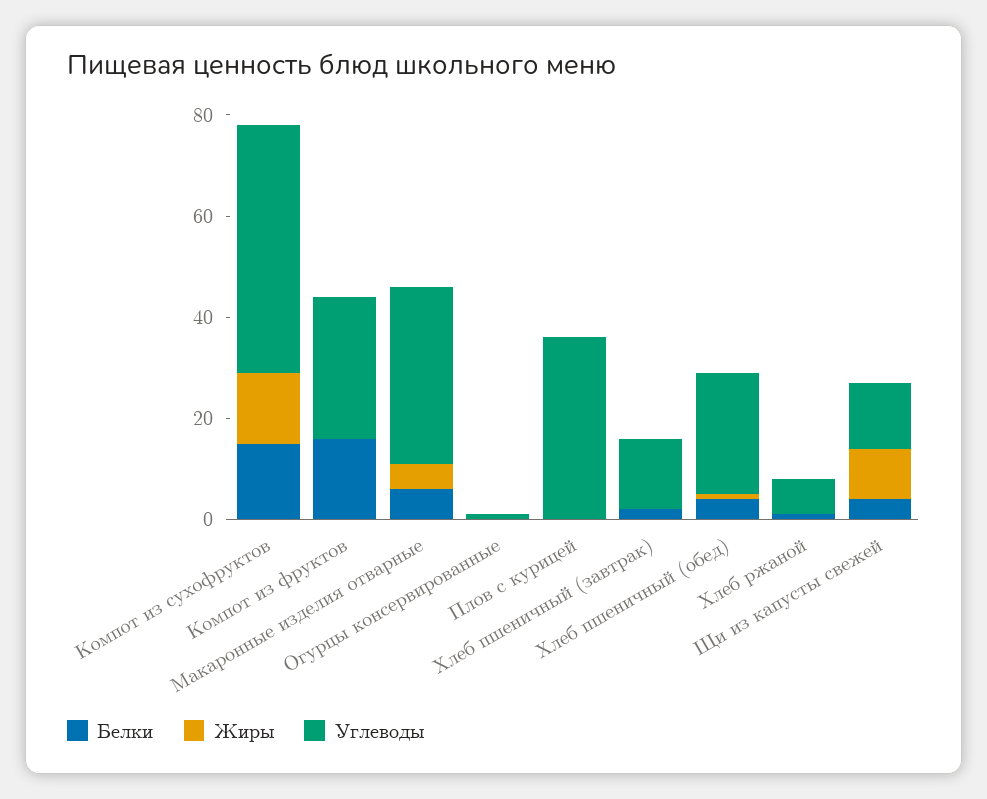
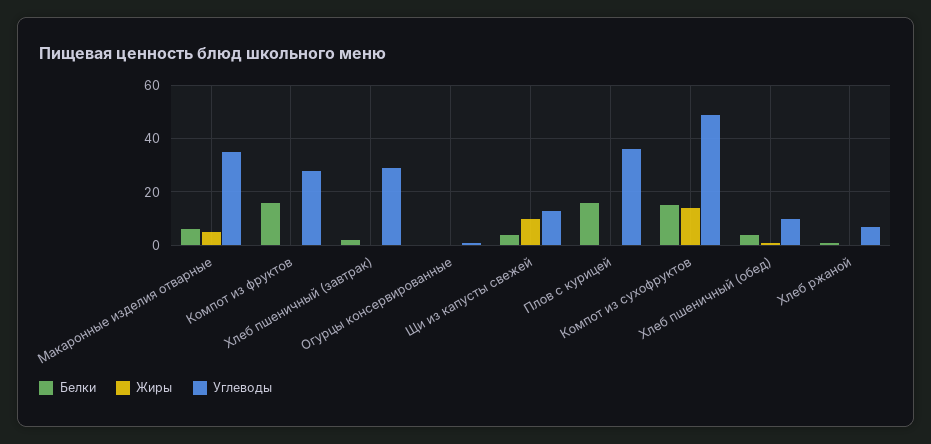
  {
    "Белки": {
      "Компот из сухофруктов": 15,
      "Компот из фруктов": 15,
      "Макаронные изделия отварные": 5,
      "Огурцы консервированные": 0,
-     "Плов с курицей": 0,
+     "Плов с курицей": 15,
      "Хлеб пшеничный (завтрак)": 0,
      "Хлеб пшеничный (обед)": 5,
      "Хлеб ржаной": 0,
      "Щи из капусты свежей": 5
    },
    "Жиры": {
      "Компот из сухофруктов": 15,
      "Компот из фруктов": 0,
      "Макаронные изделия отварные": 5,
      "Огурцы консервированные": 0,
      "Плов с курицей": 0,
      "Хлеб пшеничный (завтрак)": 0,
      "Хлеб пшеничный (обед)": 0,
      "Хлеб ржаной": 0,
      "Щи из капусты свежей": 10
    },
    "Углеводы": {
      "Компот из сухофруктов": 50,
      "Компот из фруктов": 30,
      "Макаронные изделия отварные": 35,
      "Огурцы консервированные": 0,
      "Плов с курицей": 35,
-     "Хлеб пшеничный (завтрак)": 15,
+     "Хлеб пшеничный (завтрак)": 30,
-     "Хлеб пшеничный (обед)": 25,
+     "Хлеб пшеничный (обед)": 10,
      "Хлеб ржаной": 5,
      "Щи из капусты свежей": 15
    }
  }

